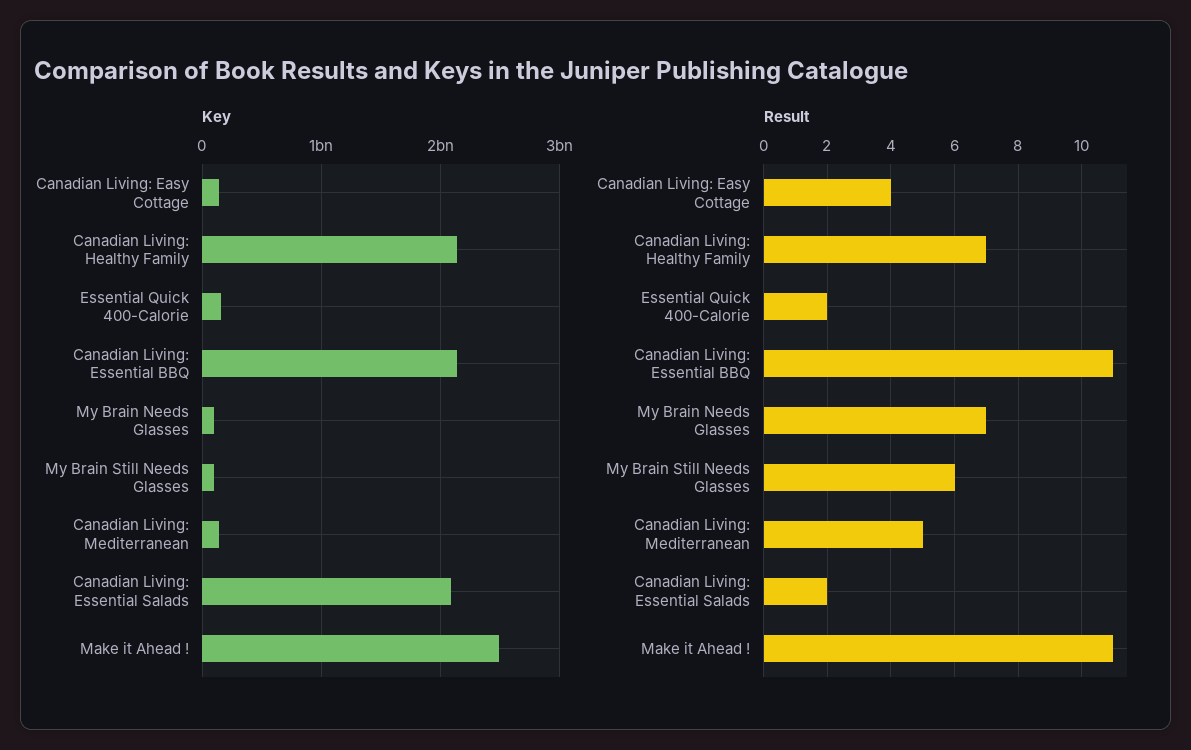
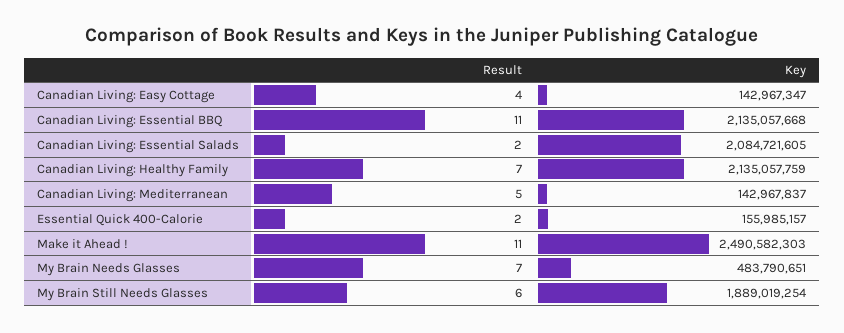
  {
    "Key": {
      "Canadian Living: Easy Cottage": 142967347,
      "Canadian Living: Healthy Family": 2135057759,
      "Essential Quick 400-Calorie": 155985157,
      "Canadian Living: Essential BBQ": 2135057668,
-     "My Brain Needs Glasses": 100000000,
+     "My Brain Needs Glasses": 483790651,
-     "My Brain Still Needs Glasses": 100000000,
+     "My Brain Still Needs Glasses": 1889019254,
      "Canadian Living: Mediterranean": 142967837,
      "Canadian Living: Essential Salads": 2084721605,
      "Make it Ahead !": 2490582303
    },
    "Result": {
      "Canadian Living: Easy Cottage": 4,
      "Canadian Living: Healthy Family": 7,
      "Essential Quick 400-Calorie": 2,
      "Canadian Living: Essential BBQ": 11,
      "My Brain Needs Glasses": 7,
      "My Brain Still Needs Glasses": 6,
      "Canadian Living: Mediterranean": 5,
      "Canadian Living: Essential Salads": 2,
      "Make it Ahead !": 11
    }
  }

